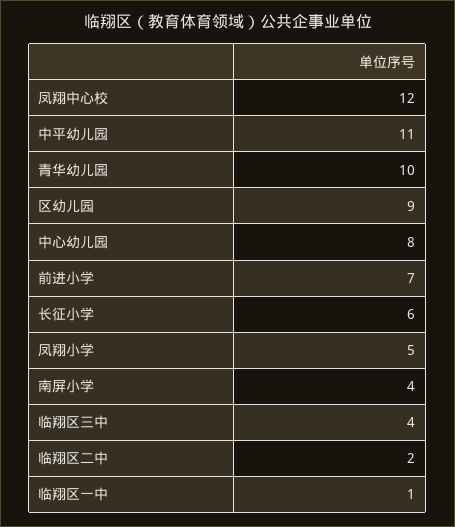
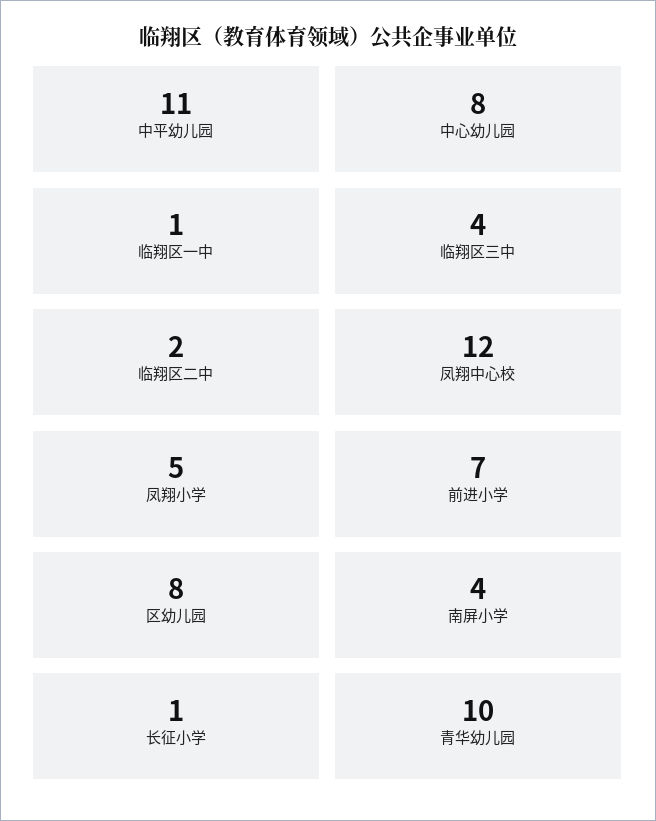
  {
    "凤翔中心校": 12,
    "中平幼儿园": 11,
    "青华幼儿园": 10,
-   "区幼儿园": 9,
+   "区幼儿园": 8,
    "中心幼儿园": 8,
    "前进小学": 7,
-   "长征小学": 6,
+   "长征小学": 1,
    "凤翔小学": 5,
    "南屏小学": 4,
    "临翔区三中": 4,
    "临翔区二中": 2,
    "临翔区一中": 1
  }

